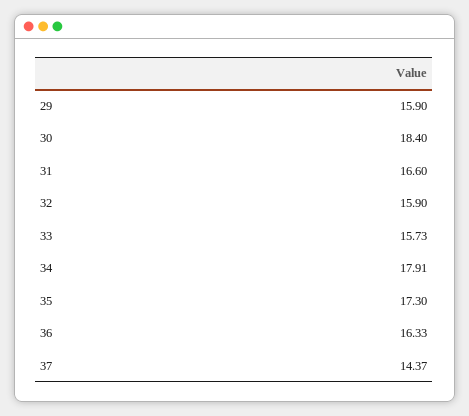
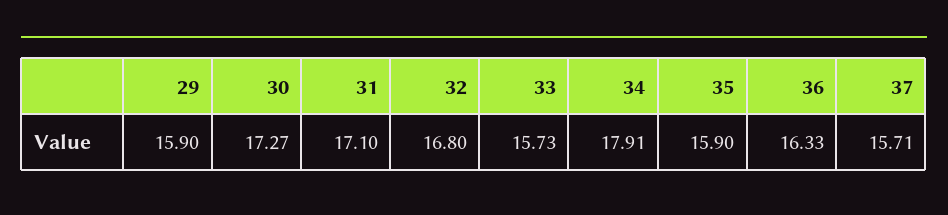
  {
    "29": 15.9,
-   "30": 18.4,
+   "30": 17.27,
-   "31": 16.6,
+   "31": 17.1,
-   "32": 15.9,
+   "32": 16.8,
    "33": 15.73,
    "34": 17.91,
-   "35": 17.3,
+   "35": 15.9,
    "36": 16.33,
-   "37": 14.37
+   "37": 15.71
  }

